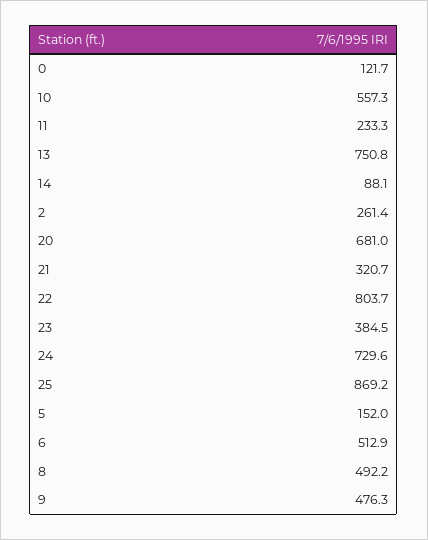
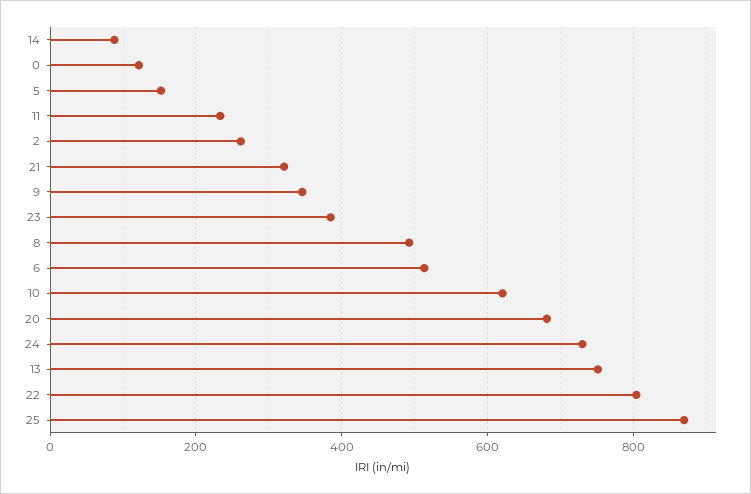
  {
    "0": 121.7,
-   "10": 557.3,
+   "10": 620,
    "11": 233.3,
    "13": 750.8,
    "14": 88.1,
    "2": 261.4,
    "20": 681,
    "21": 320.7,
    "22": 803.7,
    "23": 384.5,
    "24": 729.6,
    "25": 869.2,
    "5": 152,
    "6": 512.9,
    "8": 492.2,
-   "9": 476.3
+   "9": 340
  }

